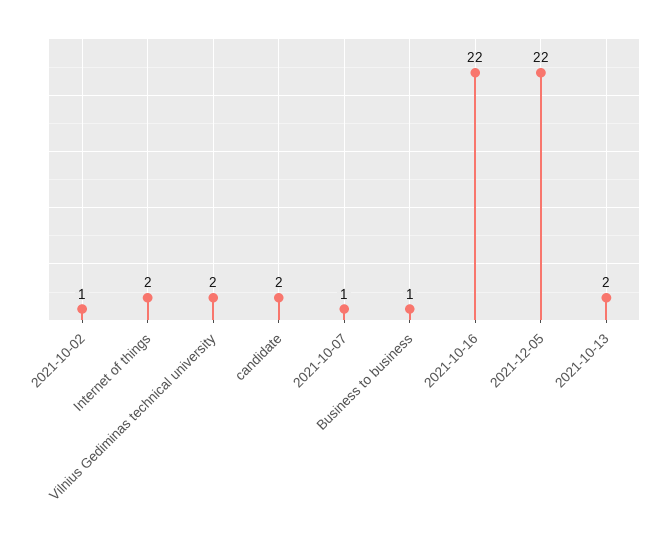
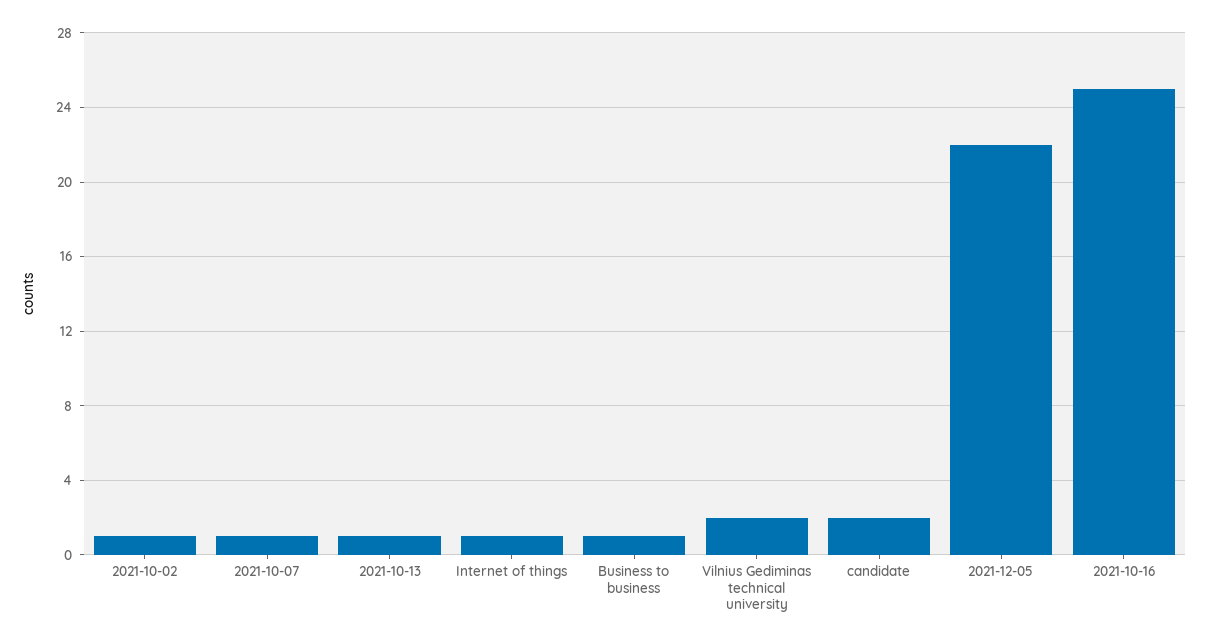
  {
    "2021-10-02": 1,
-   "Internet of things": 2,
+   "Internet of things": 1,
    "Vilnius Gediminas technical university": 2,
    "candidate": 2,
    "2021-10-07": 1,
    "Business to business": 1,
-   "2021-10-16": 22,
+   "2021-10-16": 25,
    "2021-12-05": 22,
-   "2021-10-13": 2
+   "2021-10-13": 1
  }

